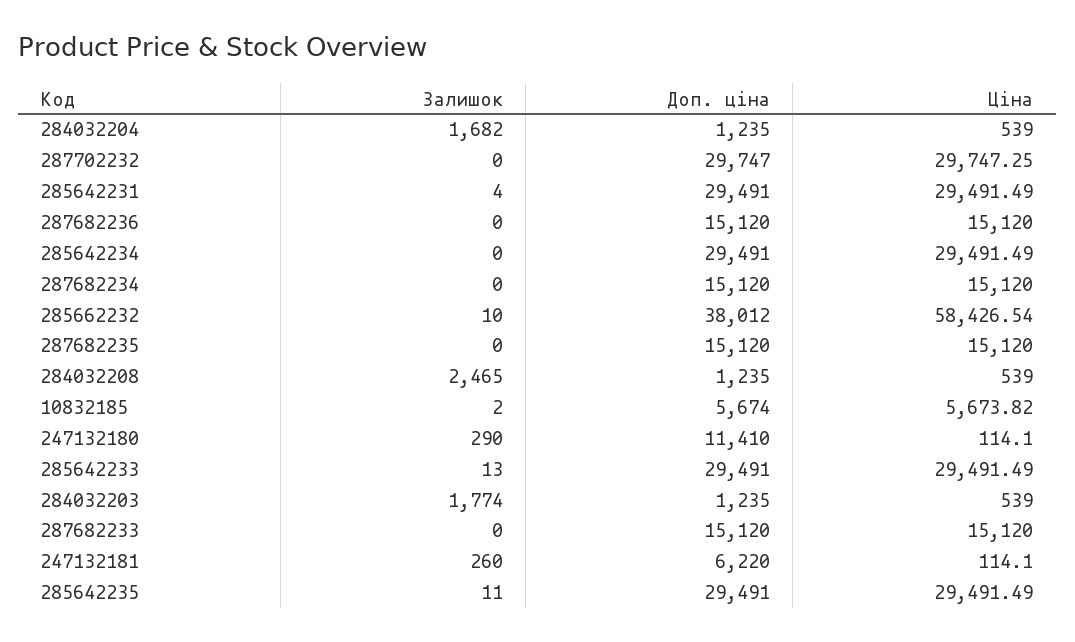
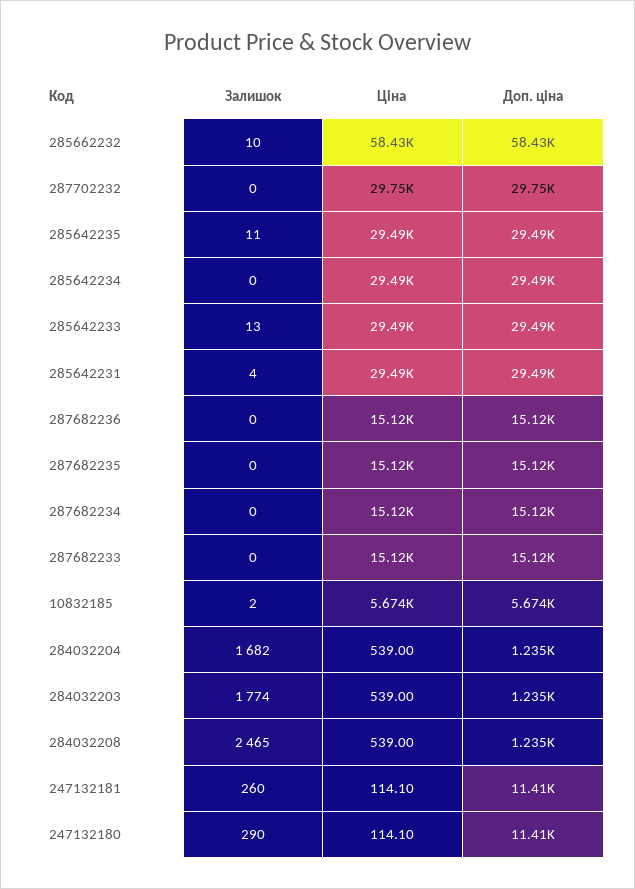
  {
    "Залишок": {
      "284032204": 1682,
      "287702232": 0,
      "285642231": 4,
      "287682236": 0,
      "285642234": 0,
      "287682234": 0,
      "285662232": 10,
      "287682235": 0,
      "284032208": 2465,
      "10832185": 2,
      "247132180": 290,
      "285642233": 13,
      "284032203": 1774,
      "287682233": 0,
      "247132181": 260,
      "285642235": 11
    },
    "Доп. ціна": {
      "284032204": 1235,
      "287702232": 29747,
      "285642231": 29491,
      "287682236": 15120,
      "285642234": 29491,
      "287682234": 15120,
-     "285662232": 38012,
+     "285662232": 58430,
      "287682235": 15120,
      "284032208": 1235,
      "10832185": 5674,
      "247132180": 11410,
      "285642233": 29491,
      "284032203": 1235,
      "287682233": 15120,
-     "247132181": 6220,
+     "247132181": 11410,
      "285642235": 29491
    },
    "Ціна": {
      "284032204": 539,
      "287702232": 29747.25,
      "285642231": 29491.49,
      "287682236": 15120,
      "285642234": 29491.49,
      "287682234": 15120,
      "285662232": 58426.54,
      "287682235": 15120,
      "284032208": 539,
      "10832185": 5673.82,
      "247132180": 114.1,
      "285642233": 29491.49,
      "284032203": 539,
      "287682233": 15120,
      "247132181": 114.1,
      "285642235": 29491.49
    }
  }

